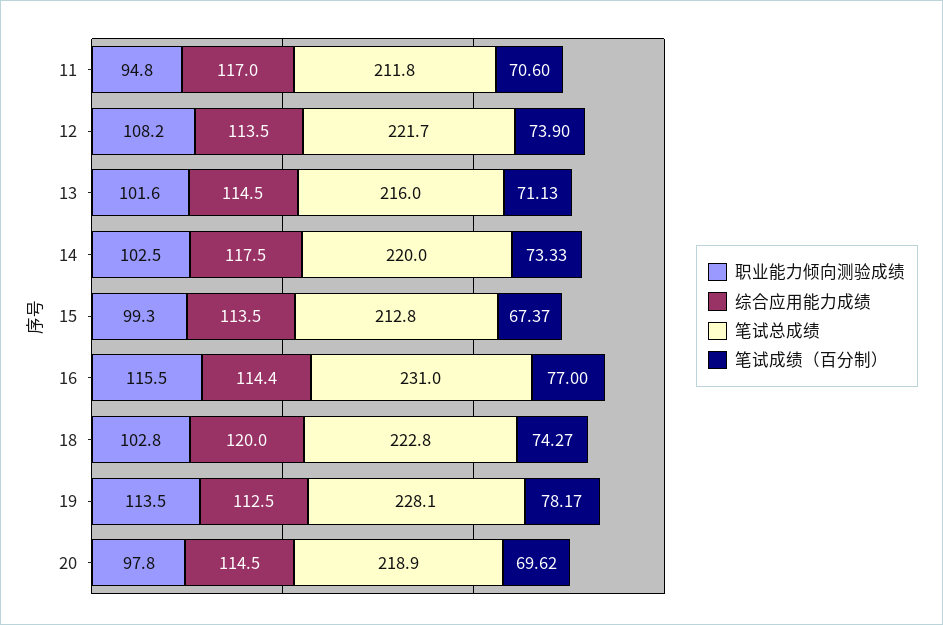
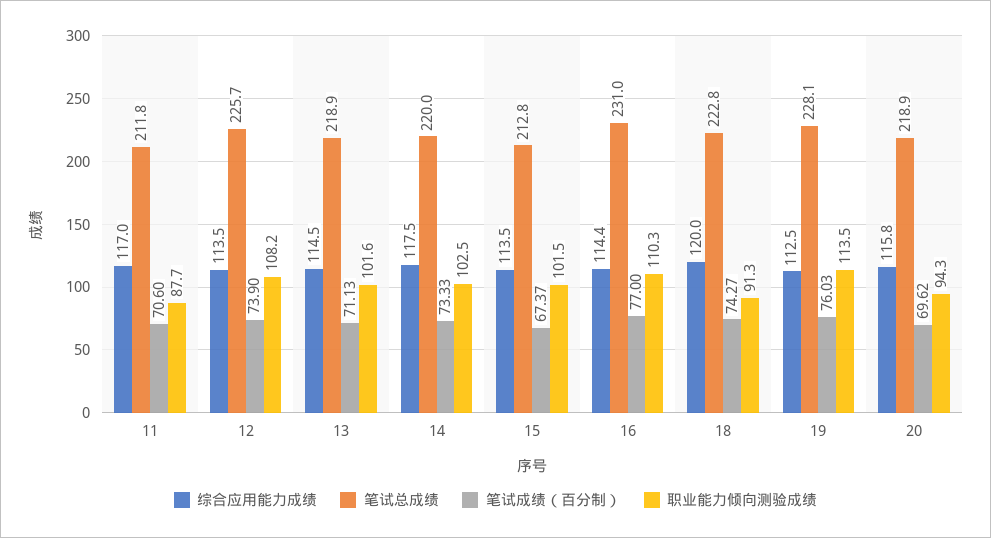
  {
    "职业能力倾向测验成绩": {
-     "11": 94.8,
+     "11": 87.7,
      "12": 108.2,
      "13": 101.6,
      "14": 102.5,
-     "15": 99.3,
+     "15": 101.5,
-     "16": 115.5,
+     "16": 110.3,
-     "18": 102.8,
+     "18": 91.3,
      "19": 113.5,
-     "20": 97.8
+     "20": 94.3
    },
    "综合应用能力成绩": {
      "11": 117,
      "12": 113.5,
      "13": 114.5,
      "14": 117.5,
      "15": 113.5,
      "16": 114.4,
      "18": 120,
      "19": 112.5,
-     "20": 114.5
+     "20": 115.8
    },
    "笔试总成绩": {
      "11": 211.8,
-     "12": 221.7,
+     "12": 225.7,
-     "13": 216,
+     "13": 218.9,
      "14": 220,
      "15": 212.8,
      "16": 231,
      "18": 222.8,
      "19": 228.1,
      "20": 218.9
    },
    "笔试成绩（百分制）": {
      "11": 70.6,
      "12": 73.9,
      "13": 71.13,
      "14": 73.33,
      "15": 67.37,
      "16": 77,
      "18": 74.27,
-     "19": 78.17,
+     "19": 76.03,
      "20": 69.62
    }
  }

